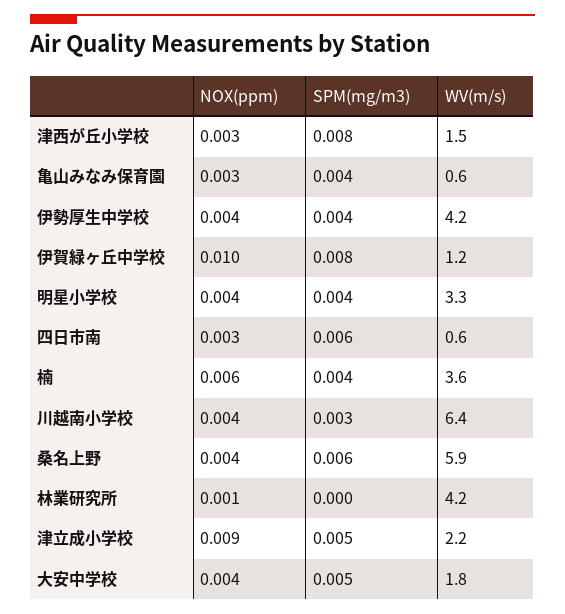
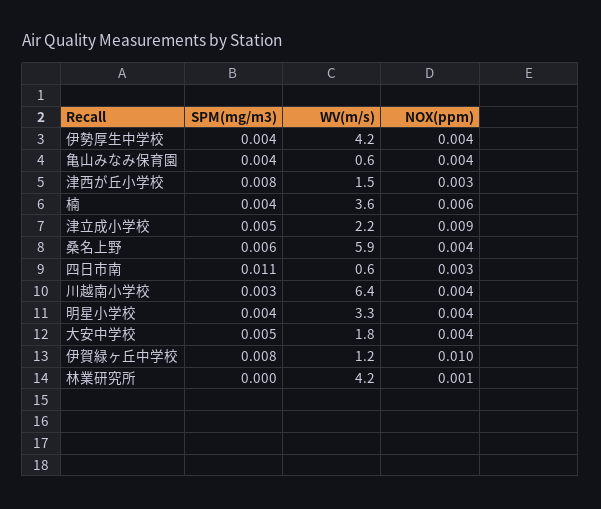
  {
    "NOX(ppm)": {
      "津西が丘小学校": 0.003,
-     "亀山みなみ保育園": 0.003,
+     "亀山みなみ保育園": 0.004,
      "伊勢厚生中学校": 0.004,
      "伊賀緑ヶ丘中学校": 0.01,
      "明星小学校": 0.004,
      "四日市南": 0.003,
      "楠": 0.006,
      "川越南小学校": 0.004,
      "桑名上野": 0.004,
      "林業研究所": 0.001,
      "津立成小学校": 0.009,
      "大安中学校": 0.004
    },
    "SPM(mg/m3)": {
      "津西が丘小学校": 0.008,
      "亀山みなみ保育園": 0.004,
      "伊勢厚生中学校": 0.004,
      "伊賀緑ヶ丘中学校": 0.008,
      "明星小学校": 0.004,
-     "四日市南": 0.006,
+     "四日市南": 0.011,
      "楠": 0.004,
      "川越南小学校": 0.003,
      "桑名上野": 0.006,
      "林業研究所": 0,
      "津立成小学校": 0.005,
      "大安中学校": 0.005
    },
    "WV(m/s)": {
      "津西が丘小学校": 1.5,
      "亀山みなみ保育園": 0.6,
      "伊勢厚生中学校": 4.2,
      "伊賀緑ヶ丘中学校": 1.2,
      "明星小学校": 3.3,
      "四日市南": 0.6,
      "楠": 3.6,
      "川越南小学校": 6.4,
      "桑名上野": 5.9,
      "林業研究所": 4.2,
      "津立成小学校": 2.2,
      "大安中学校": 1.8
    }
  }

